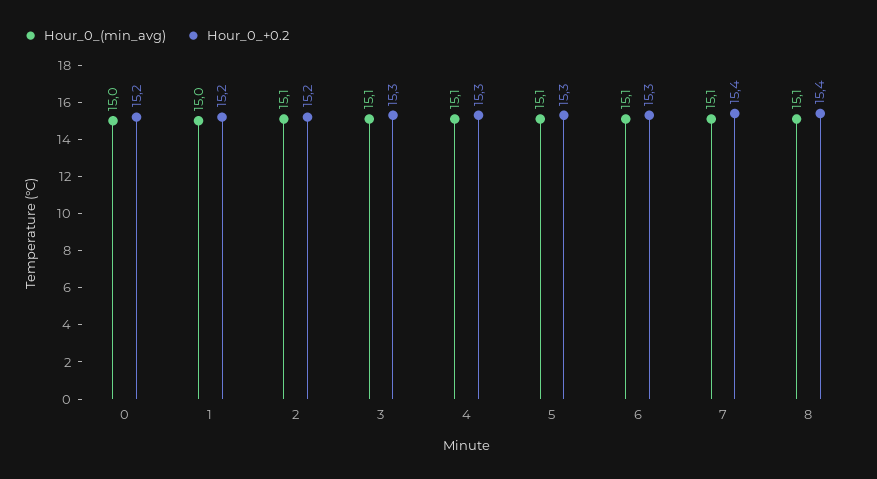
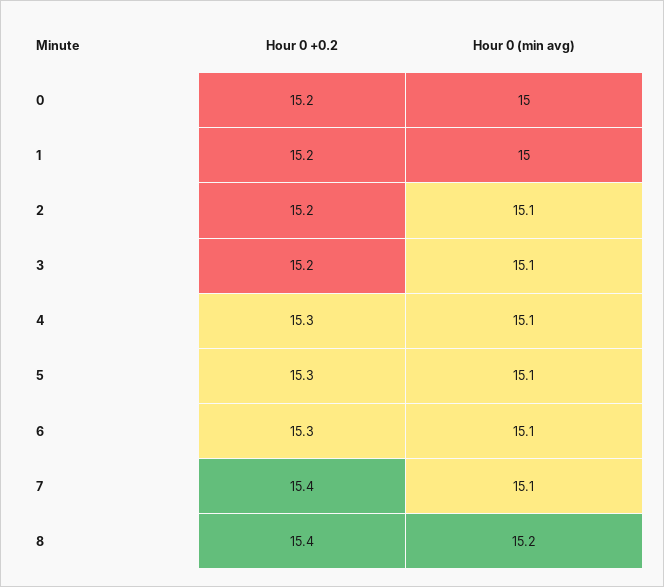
  {
    "Hour_0_(min_avg)": {
      "0": 15,
      "1": 15,
      "2": 15.1,
      "3": 15.1,
      "4": 15.1,
      "5": 15.1,
      "6": 15.1,
      "7": 15.1,
-     "8": 15.1
+     "8": 15.2
    },
    "Hour_0_+0.2": {
      "0": 15.2,
      "1": 15.2,
      "2": 15.2,
-     "3": 15.3,
+     "3": 15.2,
      "4": 15.3,
      "5": 15.3,
      "6": 15.3,
      "7": 15.4,
      "8": 15.4
    }
  }

